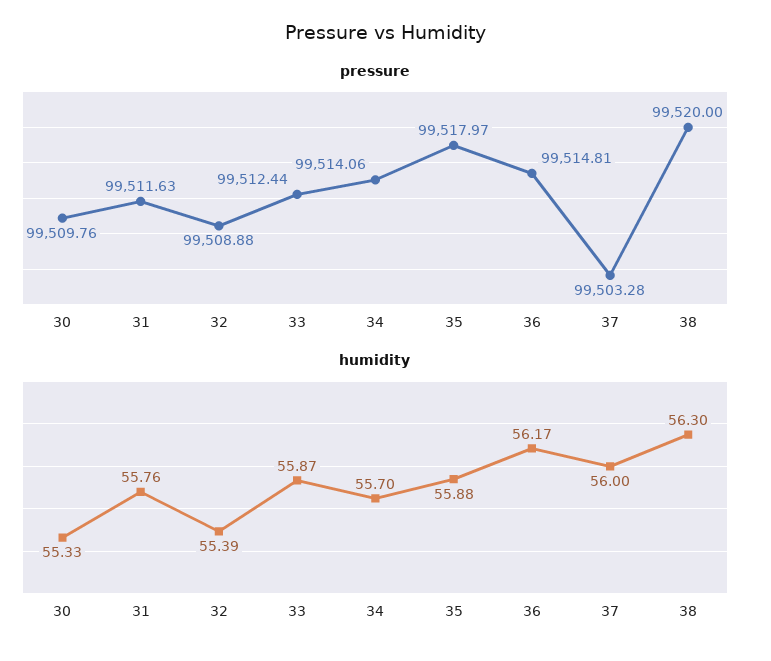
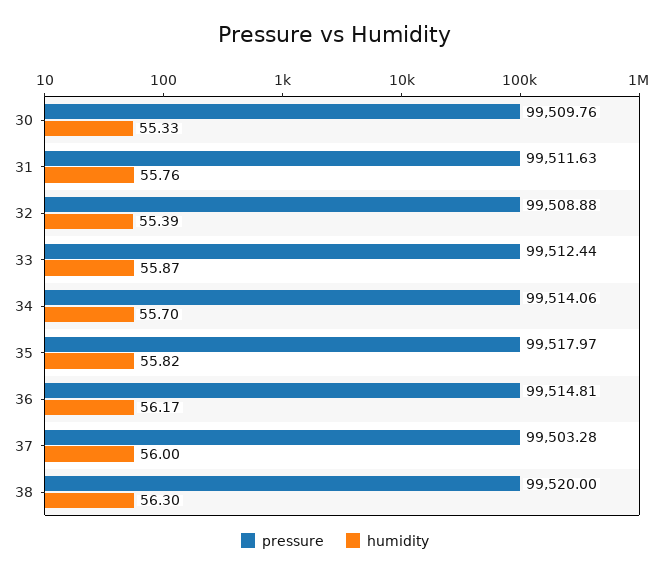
  {
    "pressure": {
      "30": 99509.76,
      "31": 99511.63,
      "32": 99508.88,
      "33": 99512.44,
      "34": 99514.06,
      "35": 99517.97,
      "36": 99514.81,
      "37": 99503.28,
      "38": 99520
    },
    "humidity": {
      "30": 55.33,
      "31": 55.76,
      "32": 55.39,
      "33": 55.87,
      "34": 55.7,
-     "35": 55.88,
+     "35": 55.82,
      "36": 56.17,
      "37": 56,
      "38": 56.3
    }
  }

